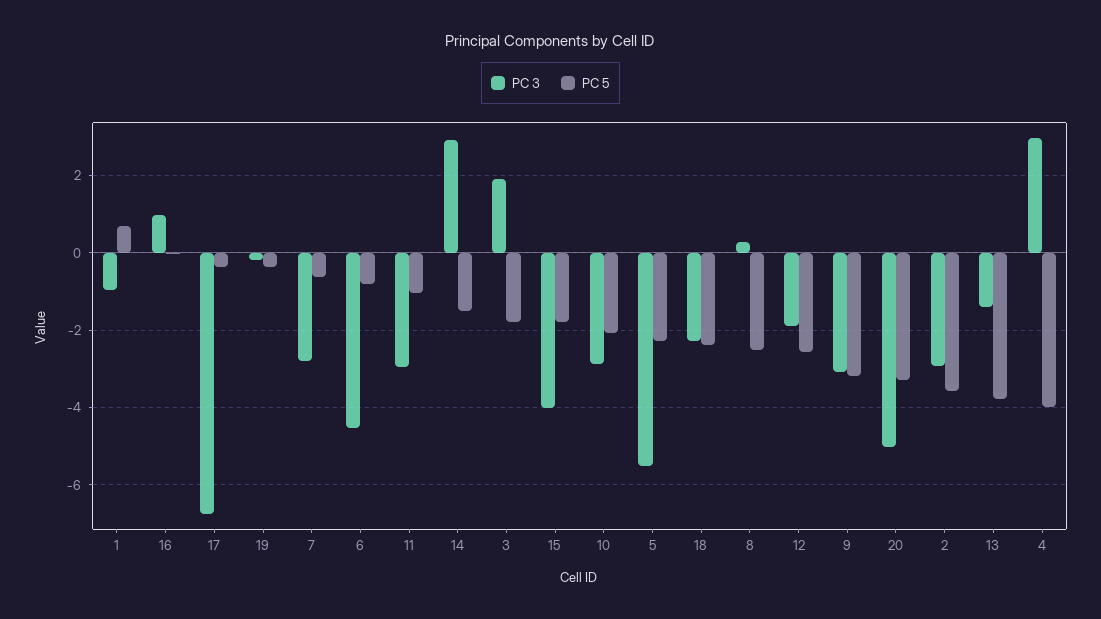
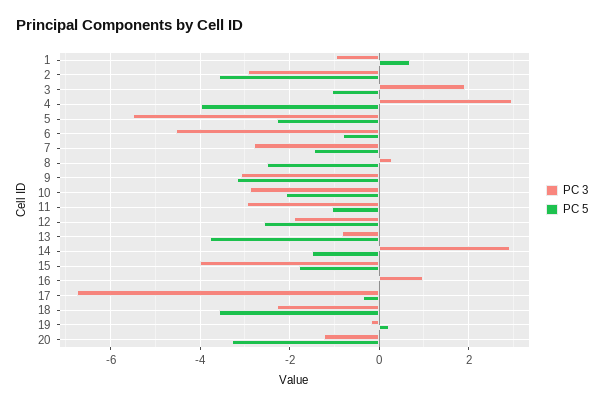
  {
    "PC 3": {
      "1": -1,
      "16": 1,
      "17": -6.8,
      "19": -0.2,
      "7": -2.8,
      "6": -4.6,
      "11": -3,
      "14": 3,
      "3": 2,
      "15": -4,
      "10": -2.8,
      "5": -5.6,
      "18": -2.2,
      "8": 0.2,
      "12": -1.8,
      "9": -3,
-     "20": -5,
+     "20": -1.2,
      "2": -3,
-     "13": -1.4,
+     "13": -0.8,
      "4": 3
    },
    "PC 5": {
      "1": 0.6,
      "16": 0,
      "17": -0.4,
-     "19": -0.4,
+     "19": 0.2,
-     "7": -0.6,
+     "7": -1.4,
      "6": -0.8,
      "11": -1,
      "14": -1.6,
-     "3": -1.8,
+     "3": -1,
      "15": -1.8,
      "10": -2,
      "5": -2.2,
-     "18": -2.4,
+     "18": -3.6,
      "8": -2.6,
      "12": -2.6,
      "9": -3.2,
      "20": -3.2,
      "2": -3.6,
      "13": -3.8,
      "4": -4
    }
  }

